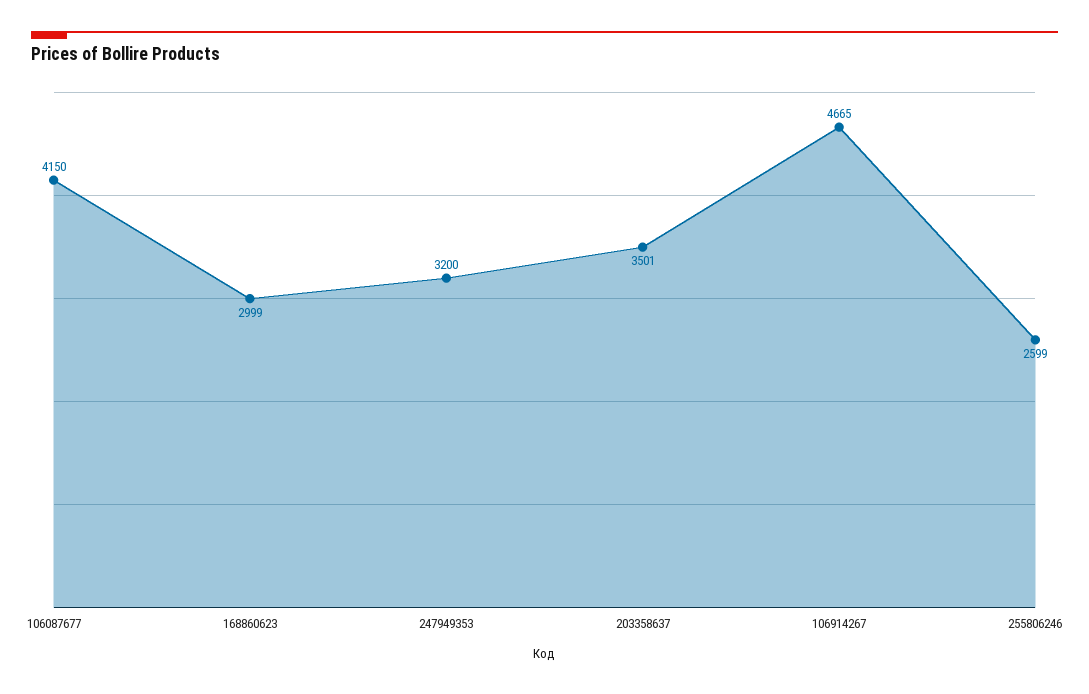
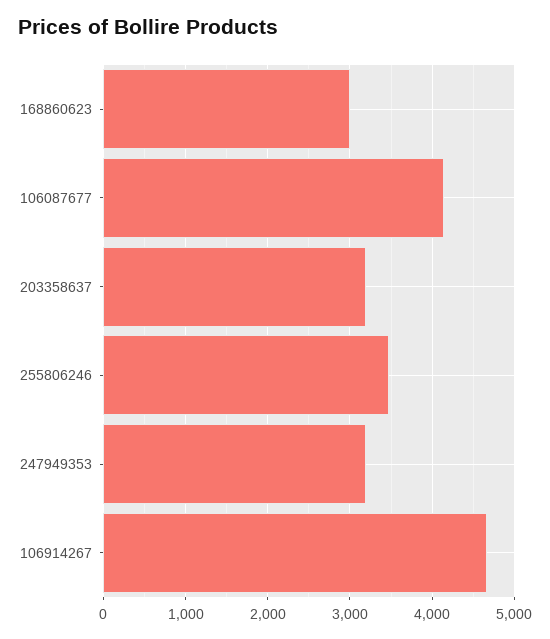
  {
    "106087677": 4150,
    "168860623": 2999,
    "247949353": 3200,
-   "203358637": 3501,
+   "203358637": 3200,
    "106914267": 4665,
-   "255806246": 2599
+   "255806246": 3500
  }

